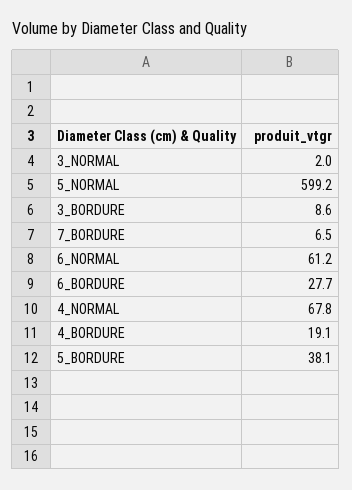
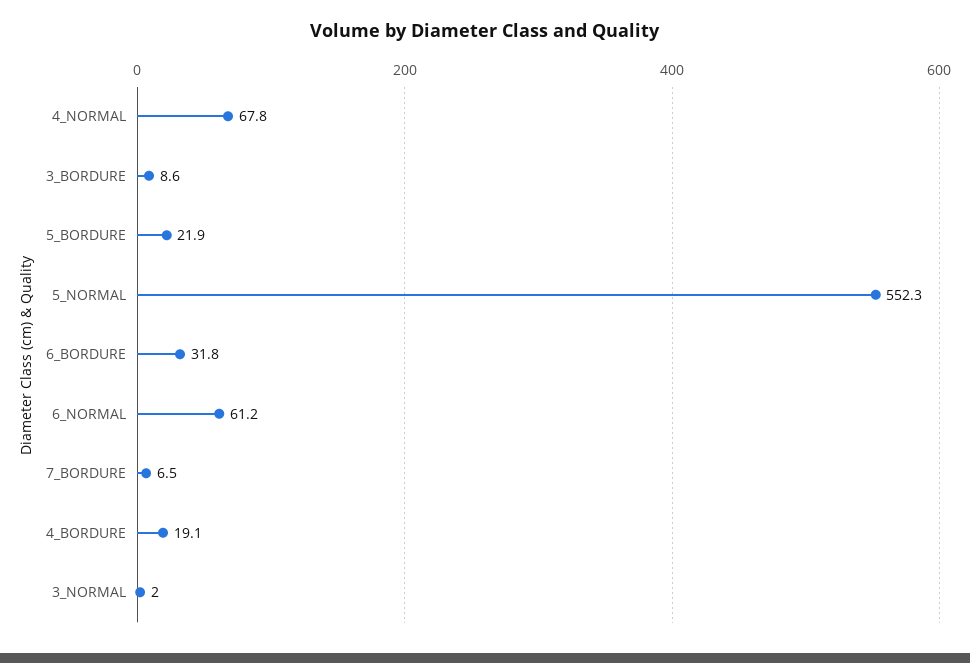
  {
    "3_NORMAL": 2,
-   "5_NORMAL": 599.2,
+   "5_NORMAL": 552.3,
    "3_BORDURE": 8.6,
    "7_BORDURE": 6.5,
    "6_NORMAL": 61.2,
-   "6_BORDURE": 27.7,
+   "6_BORDURE": 31.8,
    "4_NORMAL": 67.8,
    "4_BORDURE": 19.1,
-   "5_BORDURE": 38.1
+   "5_BORDURE": 21.9
  }

